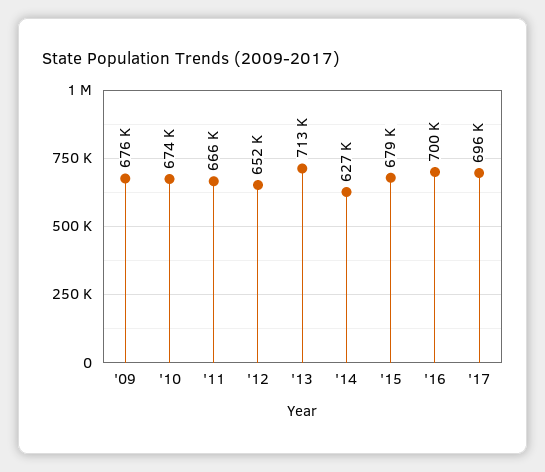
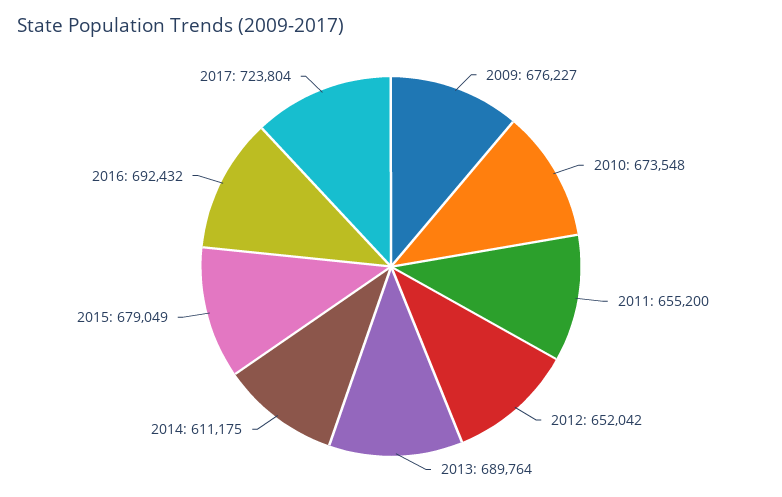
  {
    "'09": 676227,
    "'10": 673548,
-   "'11": 666000,
+   "'11": 655200,
    "'12": 652042,
-   "'13": 713000,
+   "'13": 689764,
-   "'14": 627000,
+   "'14": 611175,
    "'15": 679049,
-   "'16": 700000,
+   "'16": 692432,
-   "'17": 696000
+   "'17": 723804
  }

